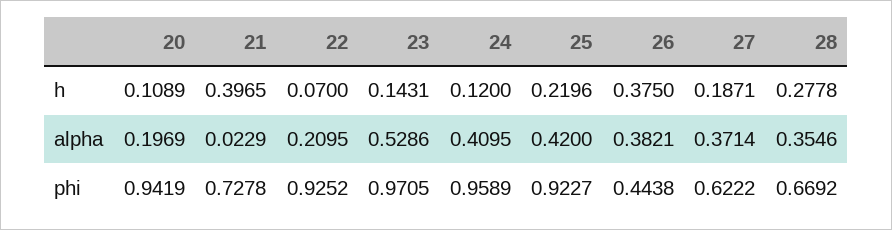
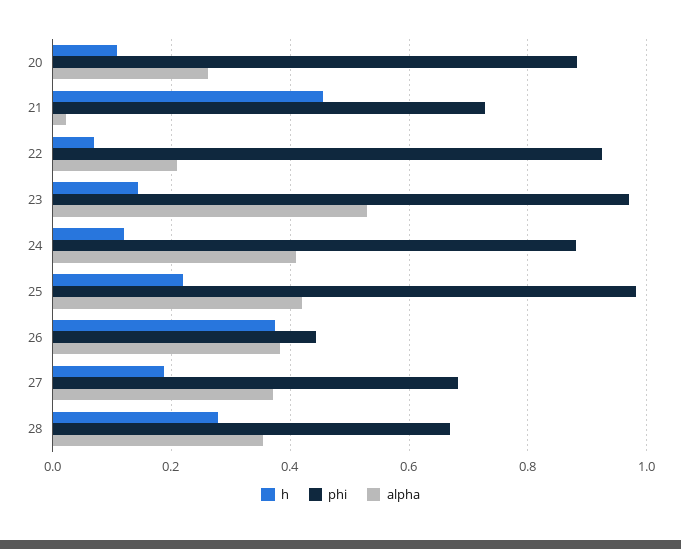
  {
    "h": {
      "20": 0.1089,
-     "21": 0.3965,
+     "21": 0.46,
      "22": 0.07,
      "23": 0.1431,
      "24": 0.12,
      "25": 0.2196,
      "26": 0.375,
      "27": 0.1871,
      "28": 0.2778
    },
    "alpha": {
-     "20": 0.1969,
+     "20": 0.26,
      "21": 0.0229,
      "22": 0.2095,
      "23": 0.5286,
      "24": 0.4095,
      "25": 0.42,
      "26": 0.3821,
      "27": 0.3714,
      "28": 0.3546
    },
    "phi": {
-     "20": 0.9419,
+     "20": 0.88,
      "21": 0.7278,
      "22": 0.9252,
      "23": 0.9705,
-     "24": 0.9589,
+     "24": 0.88,
-     "25": 0.9227,
+     "25": 0.98,
      "26": 0.4438,
-     "27": 0.6222,
+     "27": 0.68,
      "28": 0.6692
    }
  }

